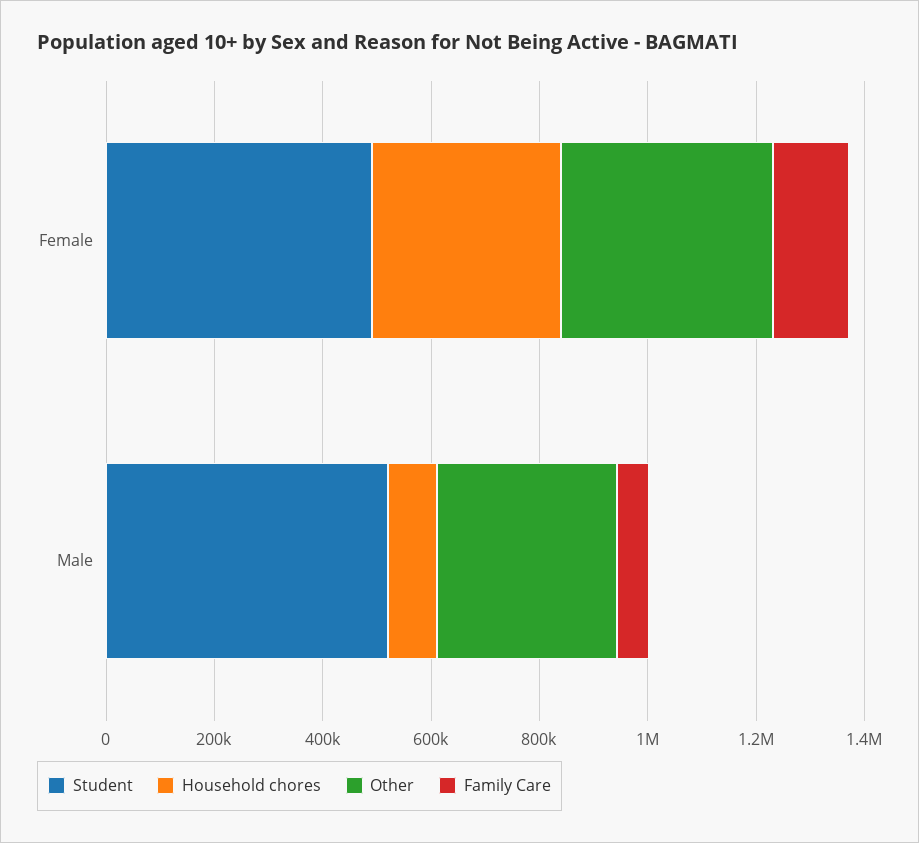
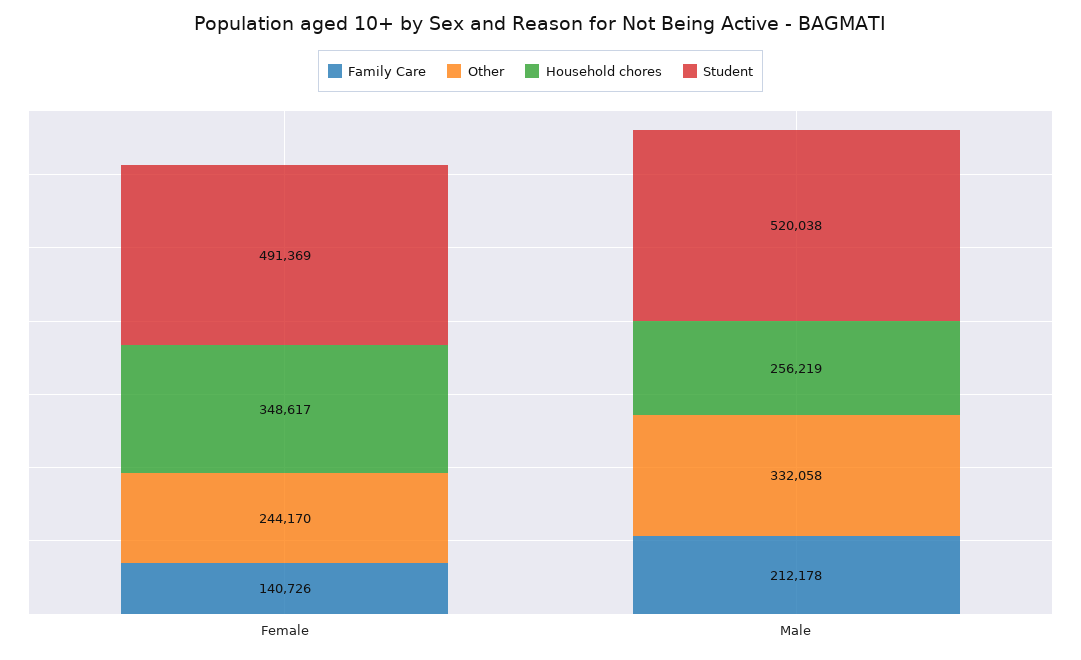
  {
    "Student": {
      "Female": 491369,
      "Male": 520038
    },
    "Household chores": {
      "Female": 348617,
-     "Male": 100000
+     "Male": 256219
    },
    "Other": {
-     "Female": 400000,
+     "Female": 244170,
      "Male": 332058
    },
    "Family Care": {
      "Female": 140726,
-     "Male": 50000
+     "Male": 212178
    }
  }

